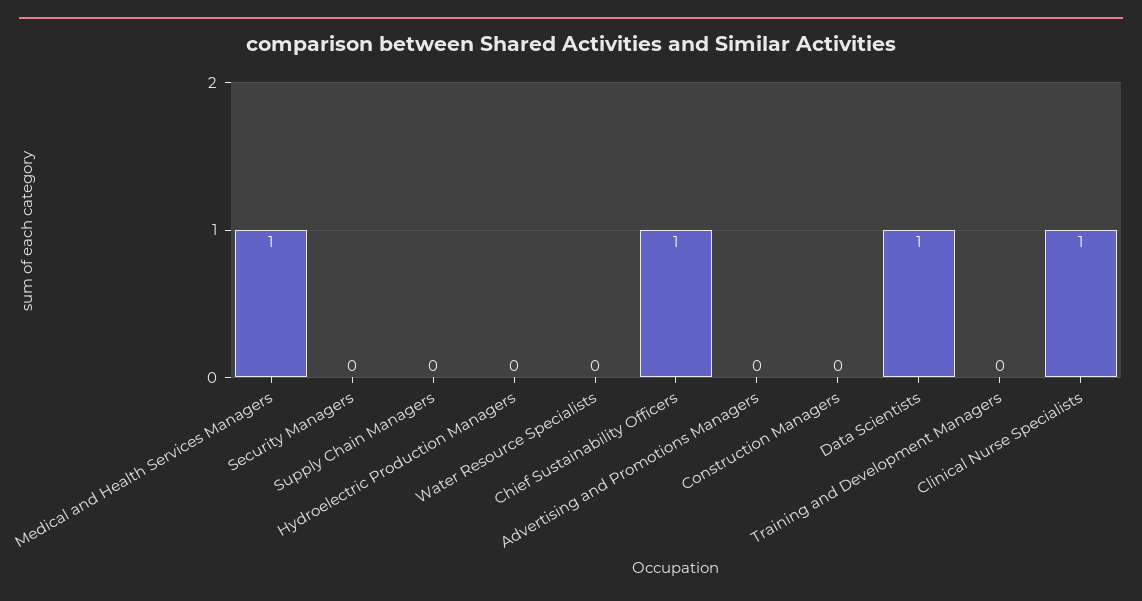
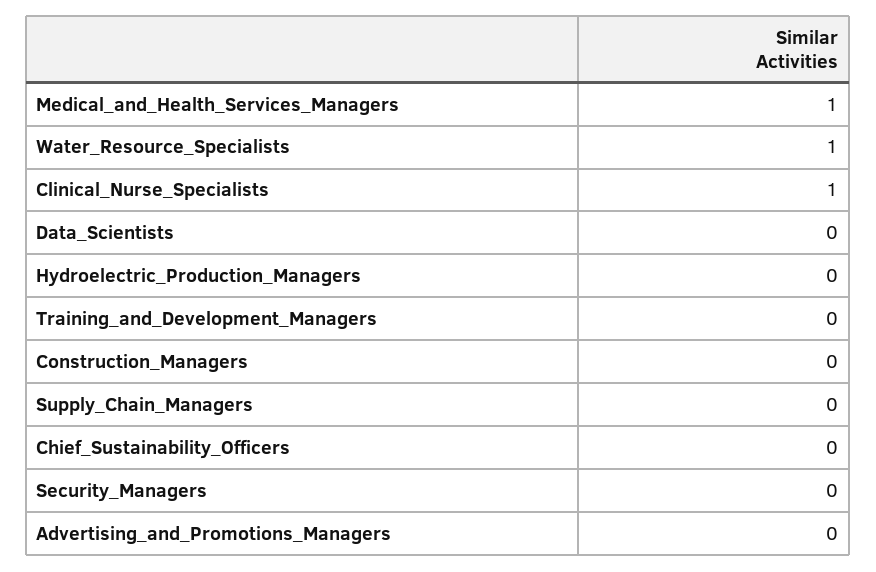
  {
    "Medical and Health Services Managers": 1,
    "Security Managers": 0,
    "Supply Chain Managers": 0,
    "Hydroelectric Production Managers": 0,
-   "Water Resource Specialists": 0,
+   "Water Resource Specialists": 1,
-   "Chief Sustainability Officers": 1,
+   "Chief Sustainability Officers": 0,
    "Advertising and Promotions Managers": 0,
    "Construction Managers": 0,
-   "Data Scientists": 1,
+   "Data Scientists": 0,
    "Training and Development Managers": 0,
    "Clinical Nurse Specialists": 1
  }

